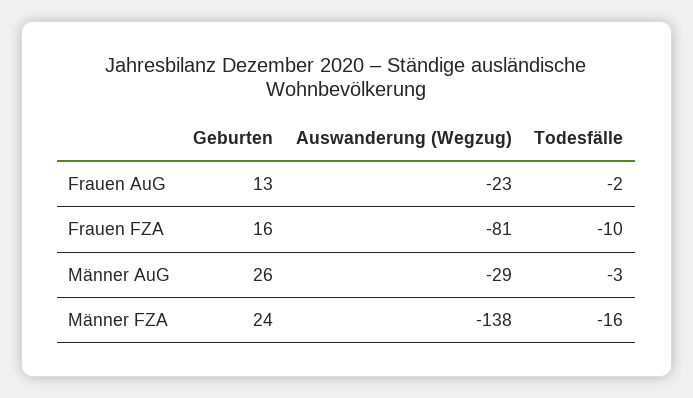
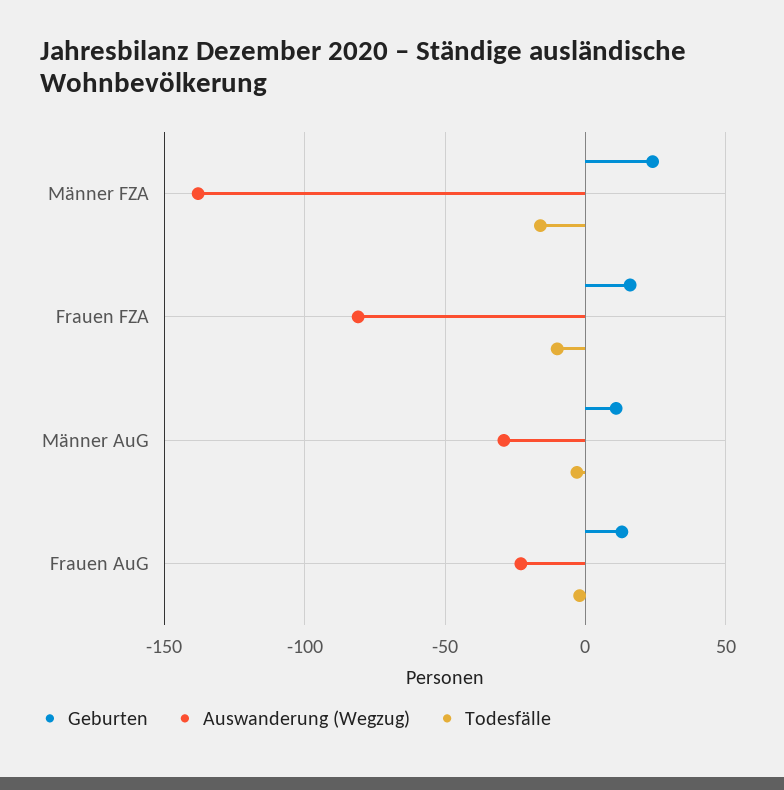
  {
    "Geburten": {
      "Frauen AuG": 13,
      "Frauen FZA": 16,
-     "Männer AuG": 26,
+     "Männer AuG": 10,
      "Männer FZA": 24
    },
    "Auswanderung (Wegzug)": {
      "Frauen AuG": -23,
      "Frauen FZA": -81,
      "Männer AuG": -29,
      "Männer FZA": -138
    },
    "Todesfälle": {
      "Frauen AuG": -2,
      "Frauen FZA": -10,
      "Männer AuG": -3,
      "Männer FZA": -16
    }
  }

